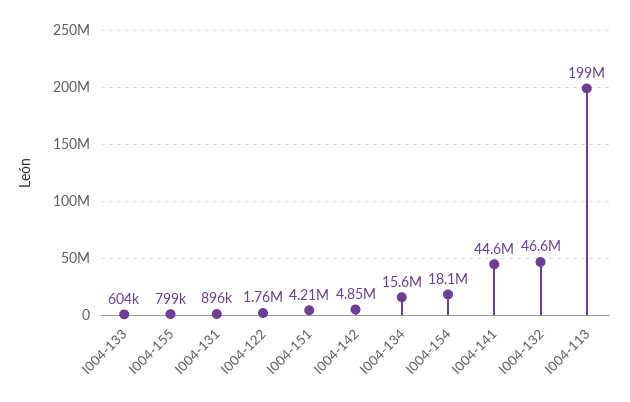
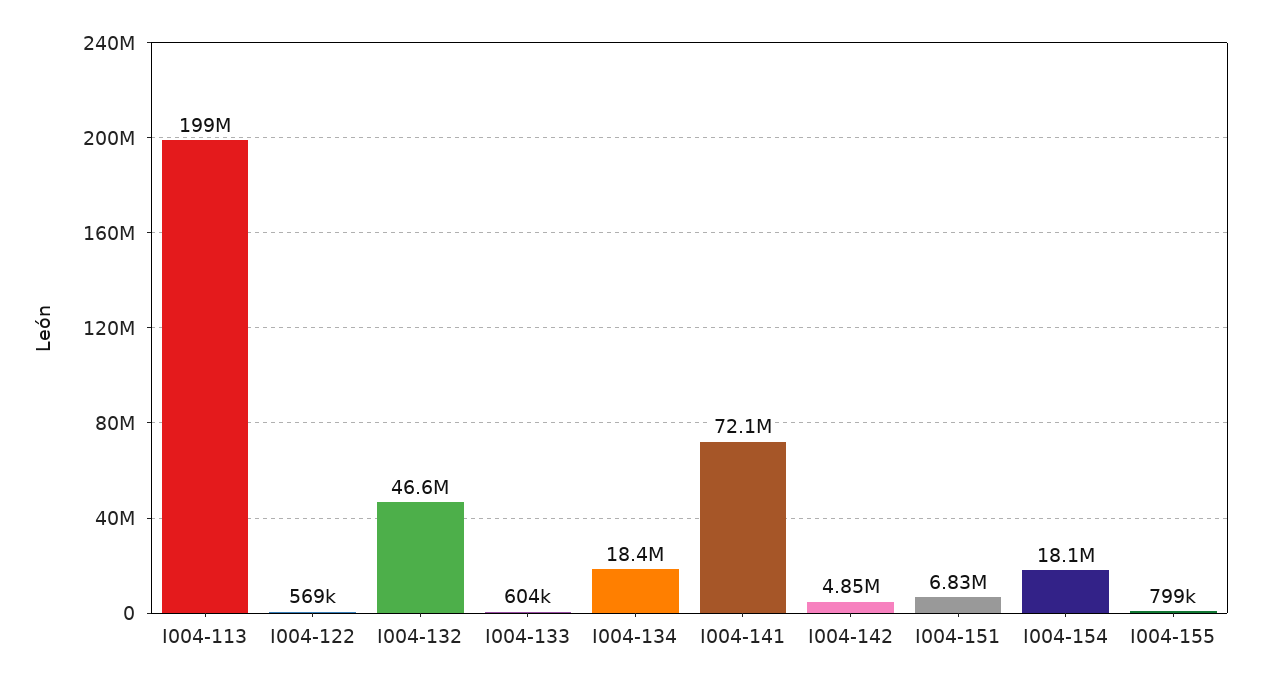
  {
    "I004-133": 604000,
    "I004-155": 799000,
-   "I004-131": 896000,
-   "I004-122": 1760000,
+   "I004-122": 569000,
-   "I004-151": 4210000,
+   "I004-151": 6830000,
    "I004-142": 4850000,
-   "I004-134": 15600000,
+   "I004-134": 18400000,
    "I004-154": 18100000,
-   "I004-141": 44600000,
+   "I004-141": 72100000,
    "I004-132": 46600000,
    "I004-113": 199000000
  }

